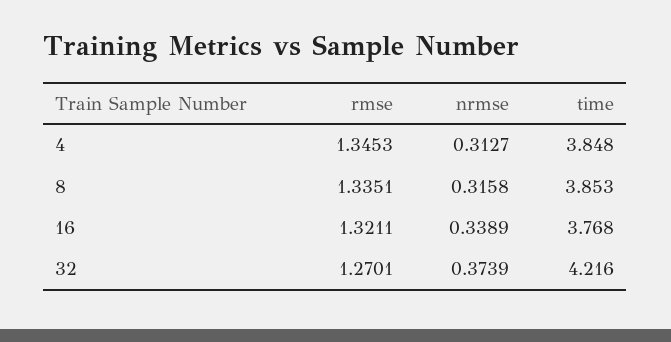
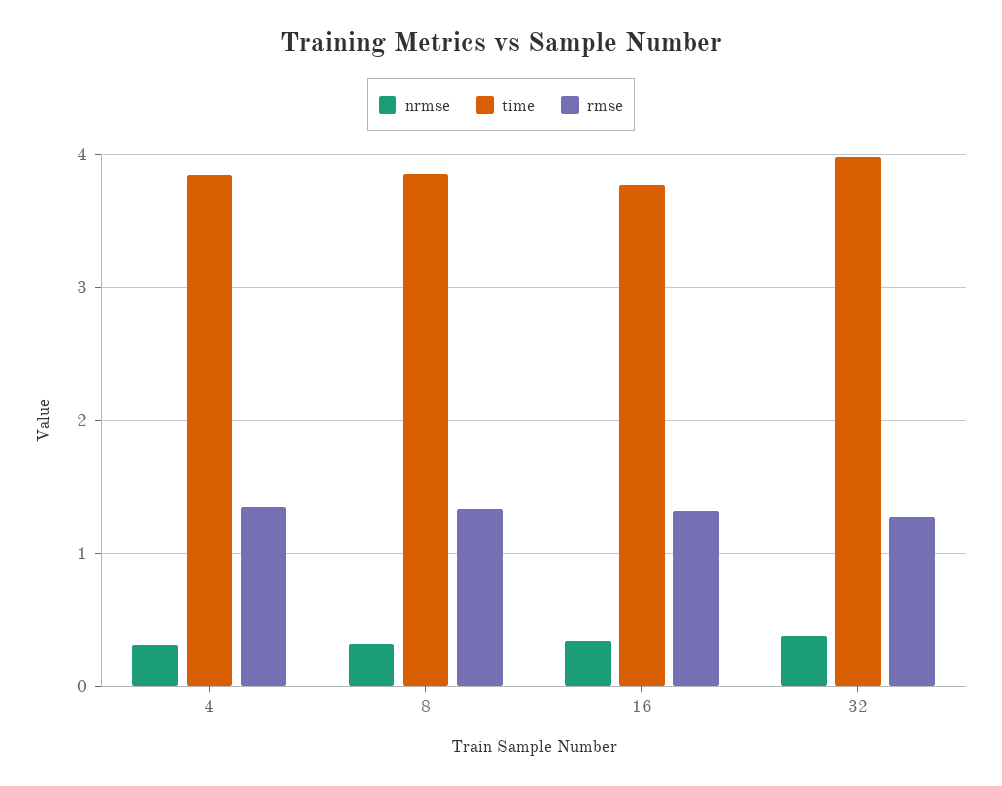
  {
    "rmse": {
      "4": 1.3453,
      "8": 1.3351,
      "16": 1.3211,
      "32": 1.2701
    },
    "nrmse": {
      "4": 0.3127,
      "8": 0.3158,
      "16": 0.3389,
      "32": 0.3739
    },
    "time": {
      "4": 3.848,
      "8": 3.853,
      "16": 3.768,
-     "32": 4.216
+     "32": 4
    }
  }

